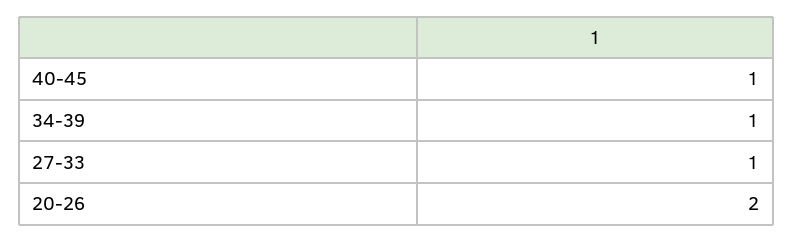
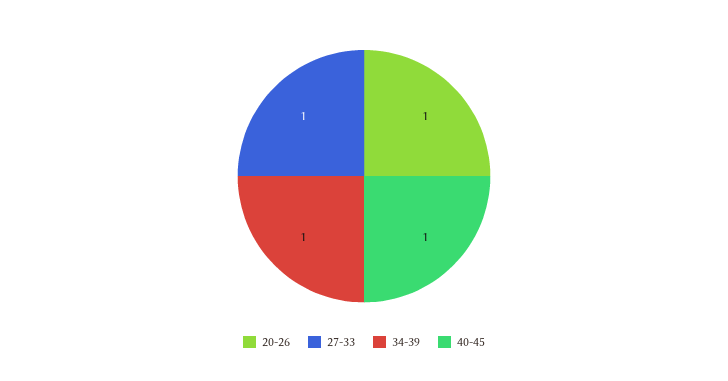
  {
    "40-45": 1,
    "34-39": 1,
    "27-33": 1,
-   "20-26": 2
+   "20-26": 1
  }

